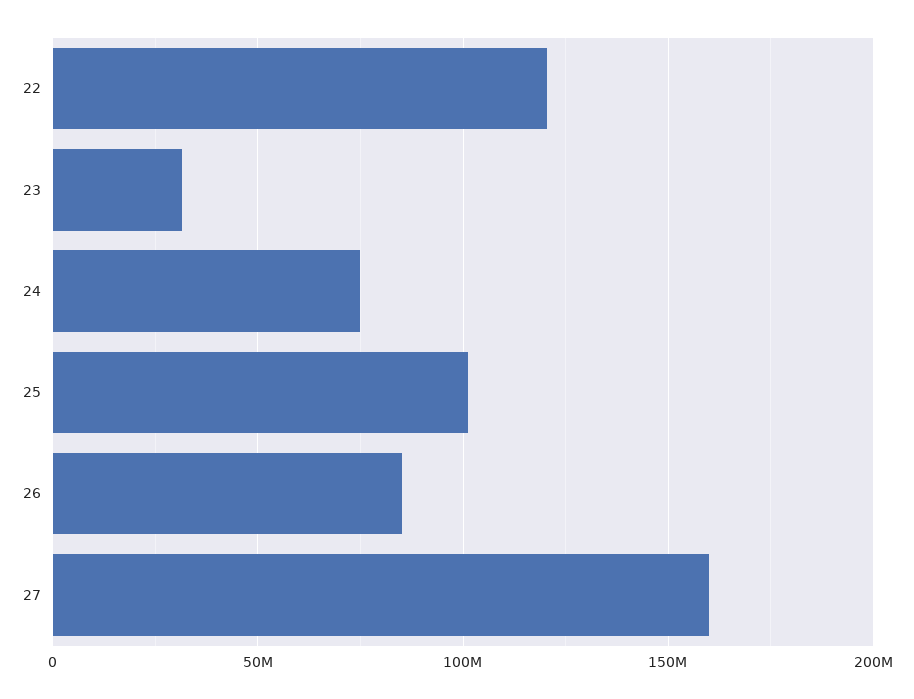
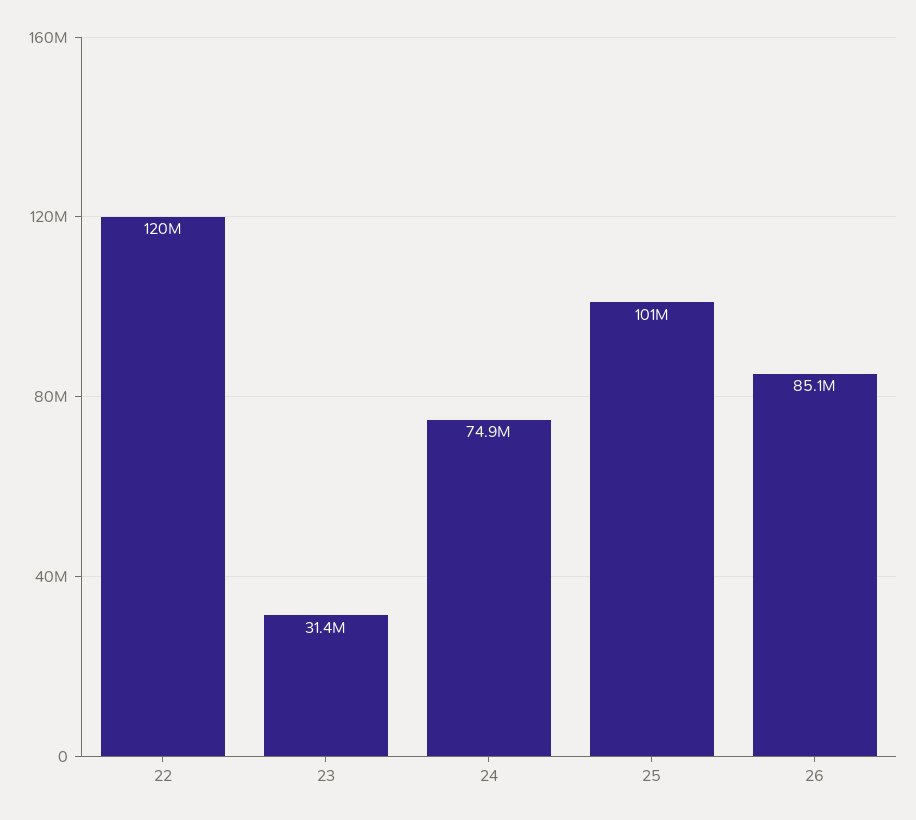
  {
    "22": 120000000,
    "23": 31400000,
    "24": 74900000,
    "25": 101000000,
-   "26": 85100000,
+   "26": 85100000
-   "27": 160000000
  }

